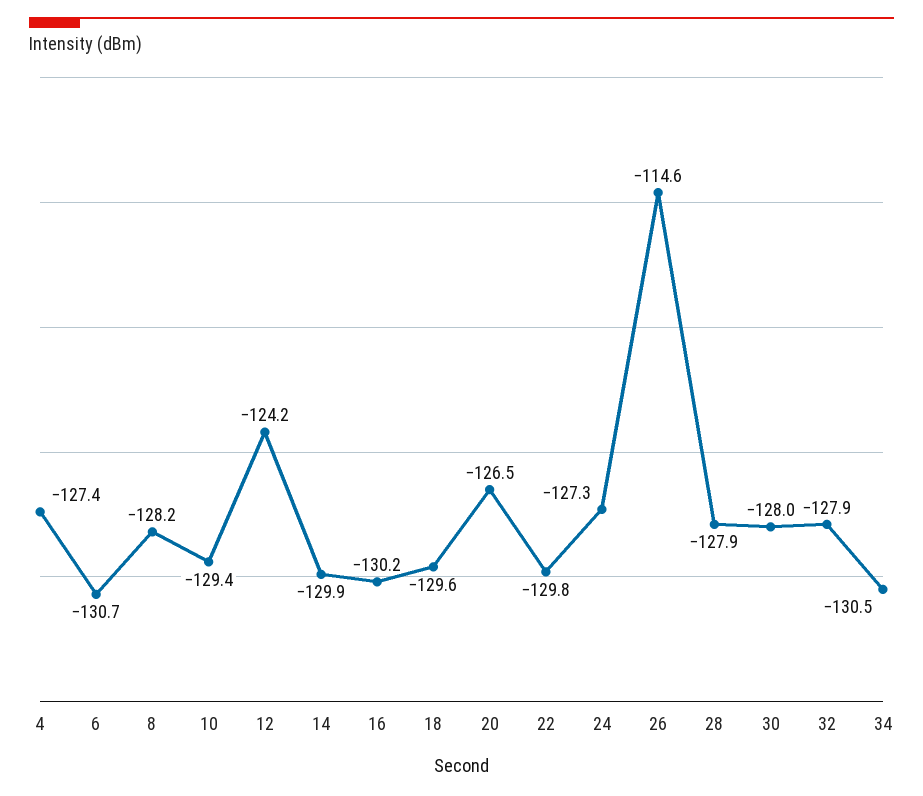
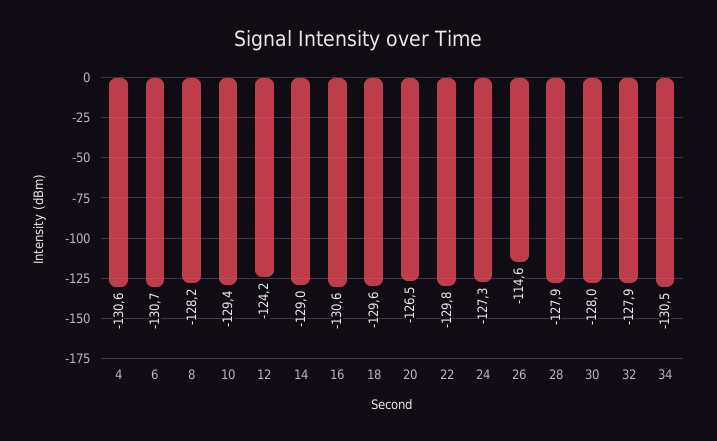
  {
-   "4": -127.4,
+   "4": -130.6,
    "6": -130.7,
    "8": -128.2,
    "10": -129.4,
    "12": -124.2,
-   "14": -129.9,
+   "14": -129,
-   "16": -130.2,
+   "16": -130.6,
    "18": -129.6,
    "20": -126.5,
    "22": -129.8,
    "24": -127.3,
    "26": -114.6,
    "28": -127.9,
    "30": -128,
    "32": -127.9,
    "34": -130.5
  }

